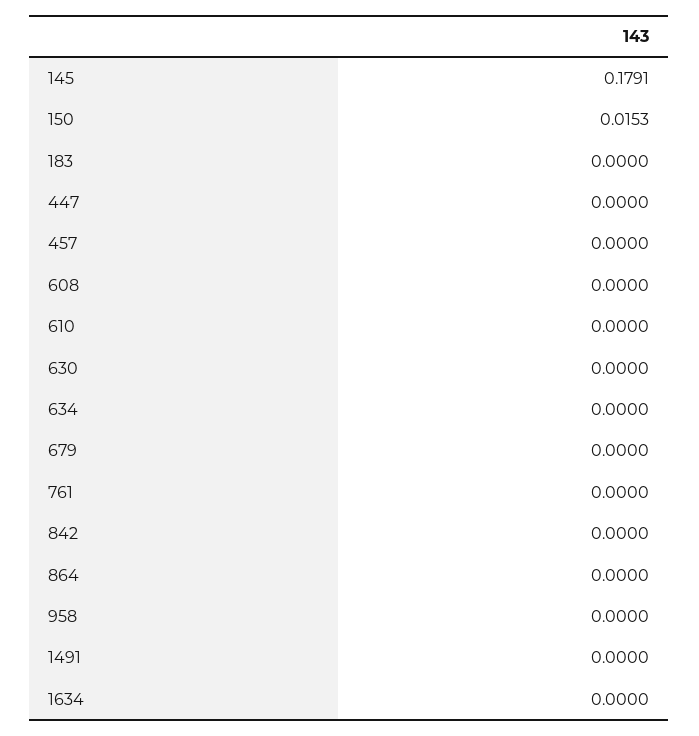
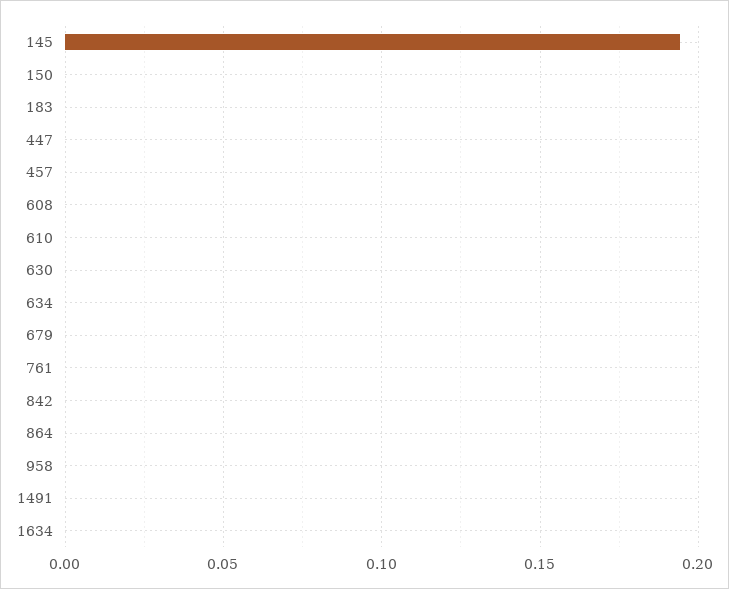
  {
-   "145": 0.1791,
+   "145": 0.195,
-   "150": 0.0153,
+   "150": 0,
    "183": 0,
    "447": 0,
    "457": 0,
    "608": 0,
    "610": 0,
    "630": 0,
    "634": 0,
    "679": 0,
    "761": 0,
    "842": 0,
    "864": 0,
    "958": 0,
    "1491": 0,
    "1634": 0
  }

